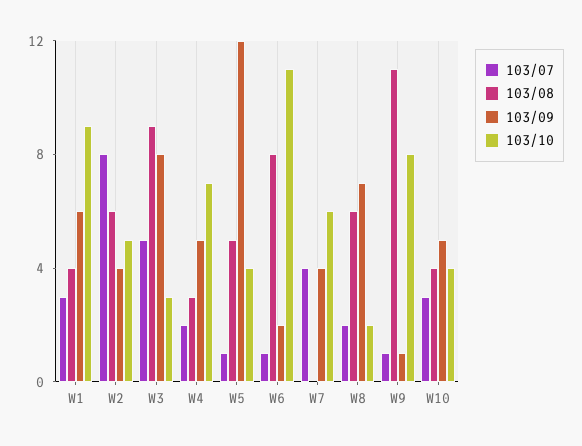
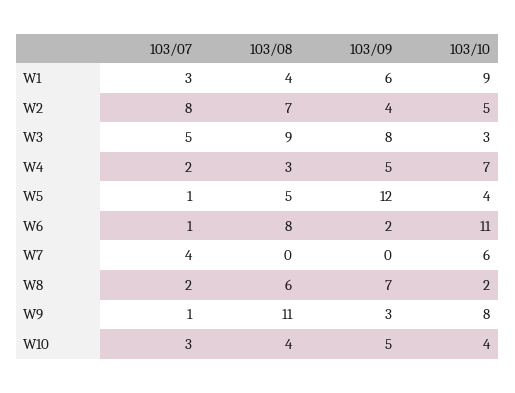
  {
    "103/07": {
      "W1": 3,
      "W2": 8,
      "W3": 5,
      "W4": 2,
      "W5": 1,
      "W6": 1,
      "W7": 4,
      "W8": 2,
      "W9": 1,
      "W10": 3
    },
    "103/08": {
      "W1": 4,
-     "W2": 6,
+     "W2": 7,
      "W3": 9,
      "W4": 3,
      "W5": 5,
      "W6": 8,
      "W7": 0,
      "W8": 6,
      "W9": 11,
      "W10": 4
    },
    "103/09": {
      "W1": 6,
      "W2": 4,
      "W3": 8,
      "W4": 5,
      "W5": 12,
      "W6": 2,
-     "W7": 4,
+     "W7": 0,
      "W8": 7,
-     "W9": 1,
+     "W9": 3,
      "W10": 5
    },
    "103/10": {
      "W1": 9,
      "W2": 5,
      "W3": 3,
      "W4": 7,
      "W5": 4,
      "W6": 11,
      "W7": 6,
      "W8": 2,
      "W9": 8,
      "W10": 4
    }
  }

